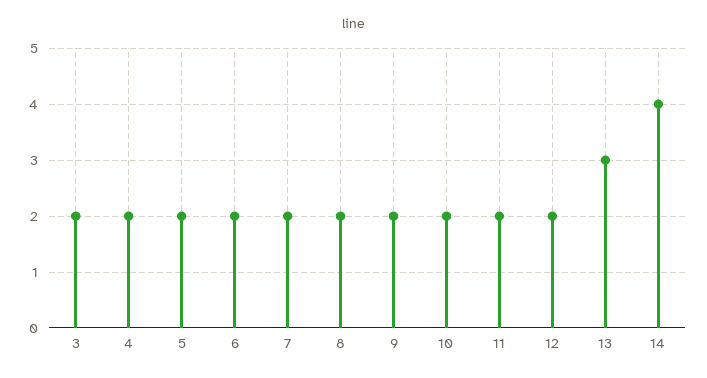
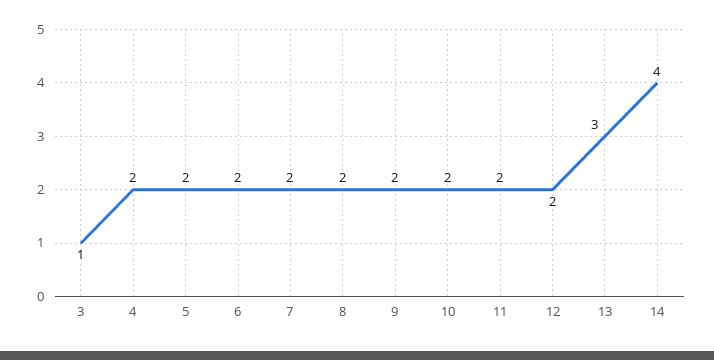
  {
-   "3": 2,
+   "3": 1,
    "4": 2,
    "5": 2,
    "6": 2,
    "7": 2,
    "8": 2,
    "9": 2,
    "10": 2,
    "11": 2,
    "12": 2,
    "13": 3,
    "14": 4
  }

